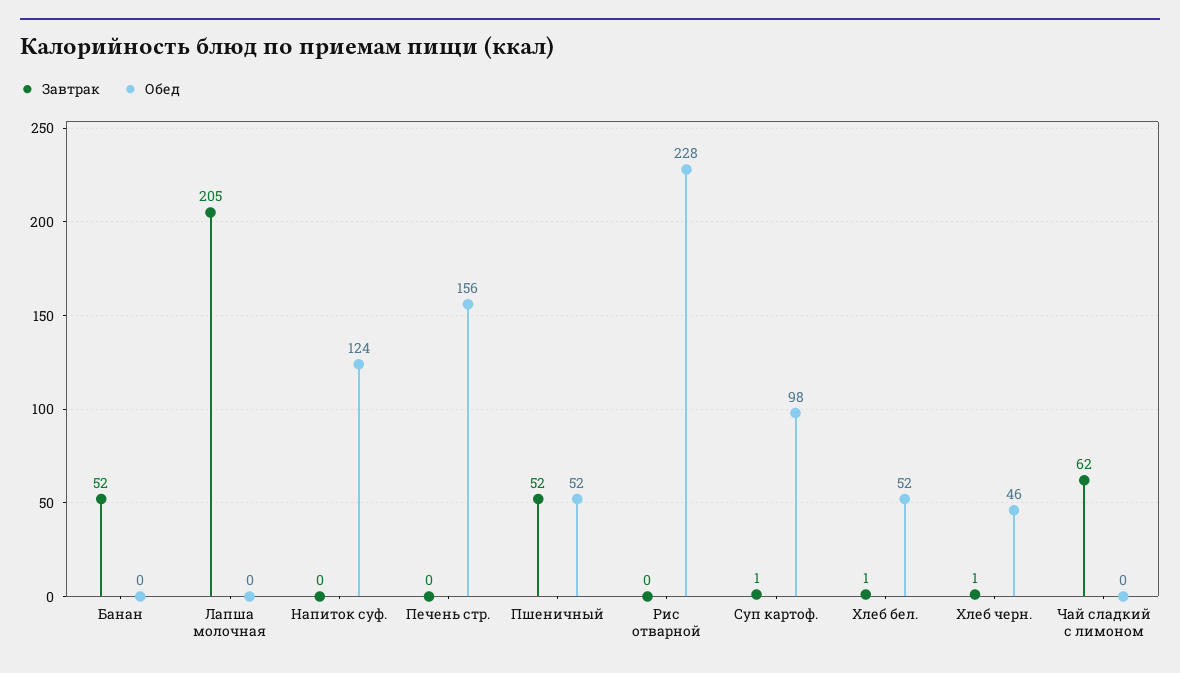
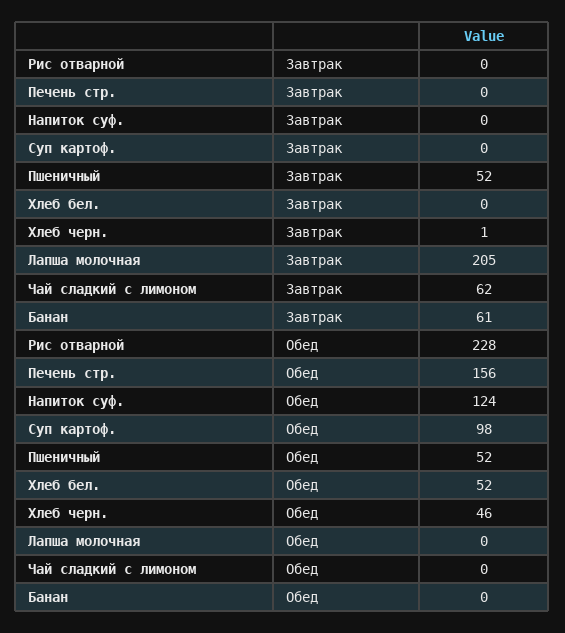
  {
    "Завтрак": {
-     "Банан": 52,
+     "Банан": 61,
      "Лапша молочная": 205,
      "Напиток суф.": 0,
      "Печень стр.": 0,
      "Пшеничный": 52,
      "Рис отварной": 0,
-     "Суп картоф.": 1,
+     "Суп картоф.": 0,
-     "Хлеб бел.": 1,
+     "Хлеб бел.": 0,
      "Хлеб черн.": 1,
      "Чай сладкий с лимоном": 62
    },
    "Обед": {
      "Банан": 0,
      "Лапша молочная": 0,
      "Напиток суф.": 124,
      "Печень стр.": 156,
      "Пшеничный": 52,
      "Рис отварной": 228,
      "Суп картоф.": 98,
      "Хлеб бел.": 52,
      "Хлеб черн.": 46,
      "Чай сладкий с лимоном": 0
    }
  }

